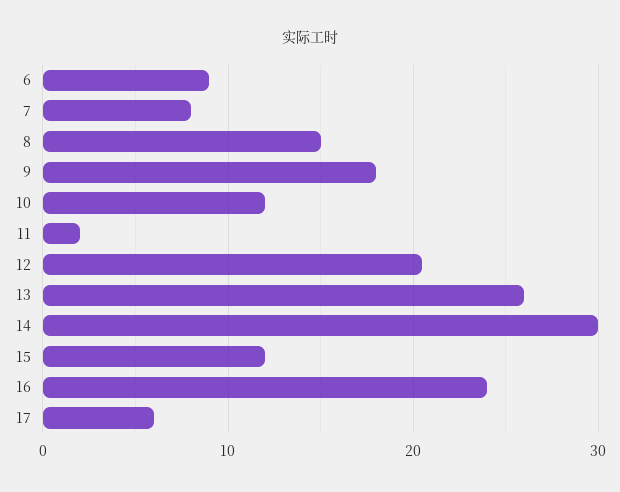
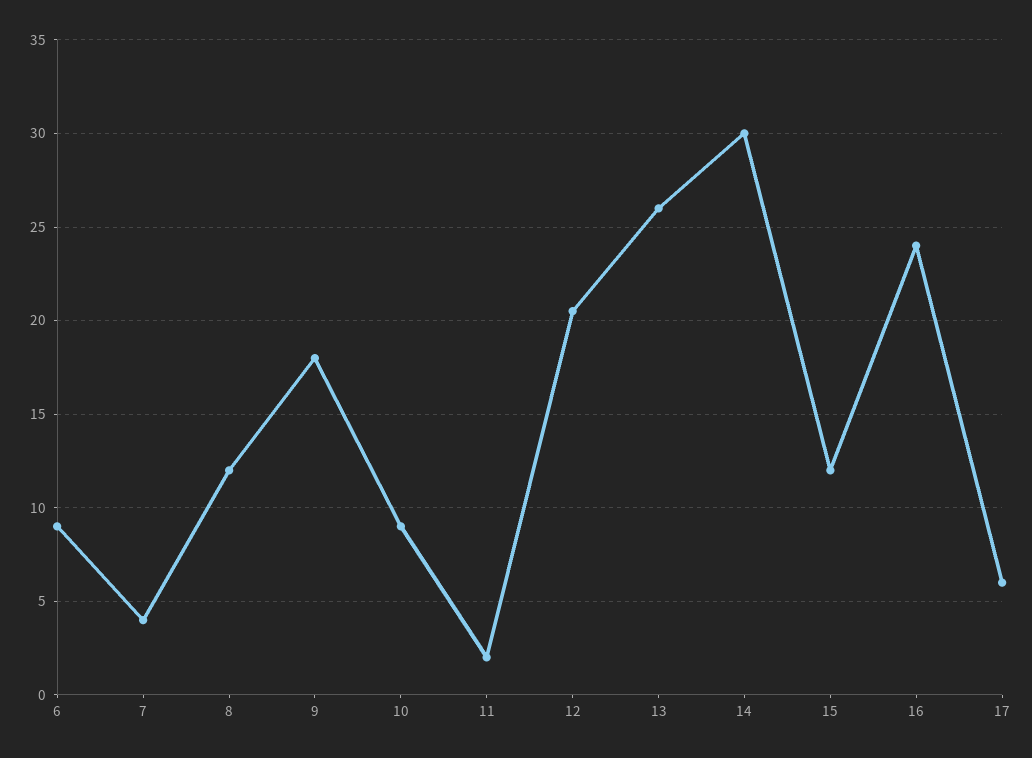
  {
    "6": 9,
-   "7": 8,
+   "7": 4,
-   "8": 15,
+   "8": 12,
    "9": 18,
-   "10": 12,
+   "10": 9,
    "11": 2,
    "12": 20.5,
    "13": 26,
    "14": 30,
    "15": 12,
    "16": 24,
    "17": 6
  }

